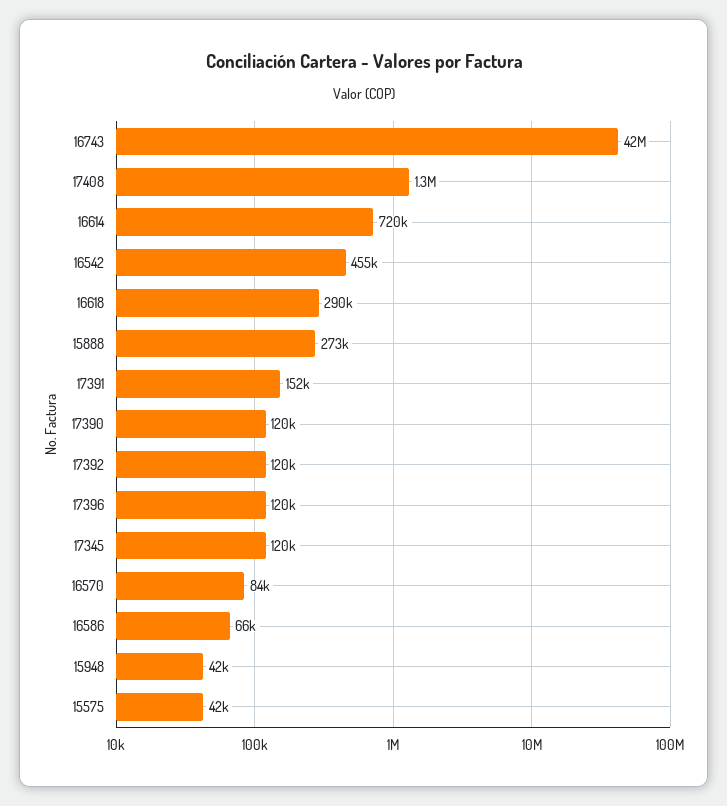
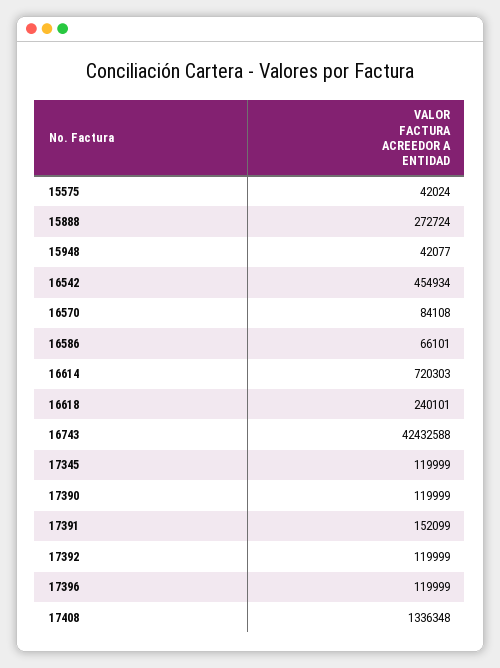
  {
    "16743": 42432588,
    "17408": 1336348,
    "16614": 720303,
    "16542": 454934,
-   "16618": 290000,
+   "16618": 240101,
    "15888": 272724,
    "17391": 152099,
    "17390": 119999,
    "17392": 119999,
    "17396": 119999,
    "17345": 119999,
    "16570": 84108,
    "16586": 66101,
    "15948": 42077,
    "15575": 42024
  }

